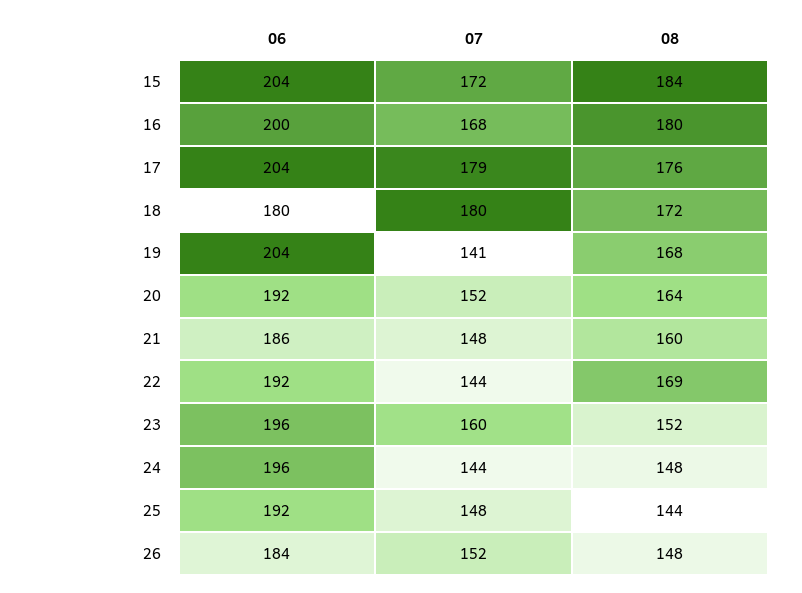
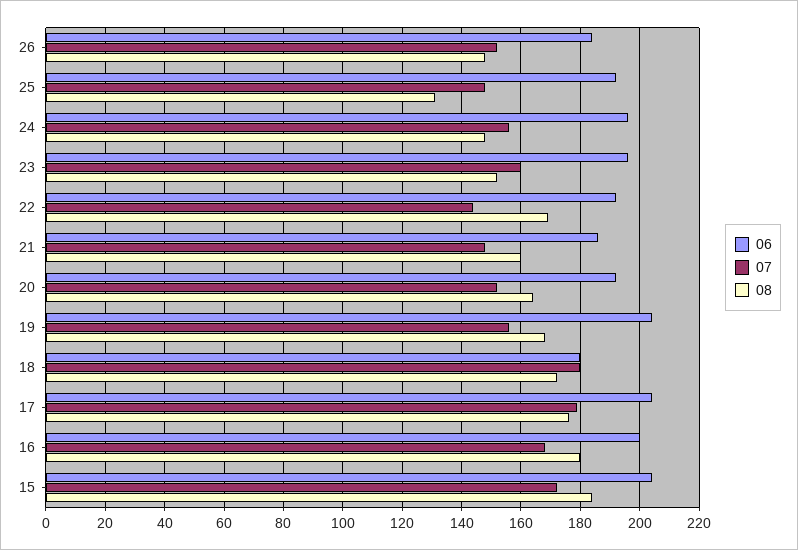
  {
    "06": {
      "15": 204,
      "16": 200,
      "17": 204,
      "18": 180,
      "19": 204,
      "20": 192,
      "21": 186,
      "22": 192,
      "23": 196,
      "24": 196,
      "25": 192,
      "26": 184
    },
    "07": {
      "15": 172,
      "16": 168,
      "17": 179,
      "18": 180,
-     "19": 141,
+     "19": 155,
      "20": 152,
      "21": 148,
      "22": 144,
      "23": 160,
-     "24": 144,
+     "24": 155,
      "25": 148,
      "26": 152
    },
    "08": {
      "15": 184,
      "16": 180,
      "17": 176,
      "18": 172,
      "19": 168,
      "20": 164,
      "21": 160,
      "22": 169,
      "23": 152,
      "24": 148,
-     "25": 144,
+     "25": 130,
      "26": 148
    }
  }

